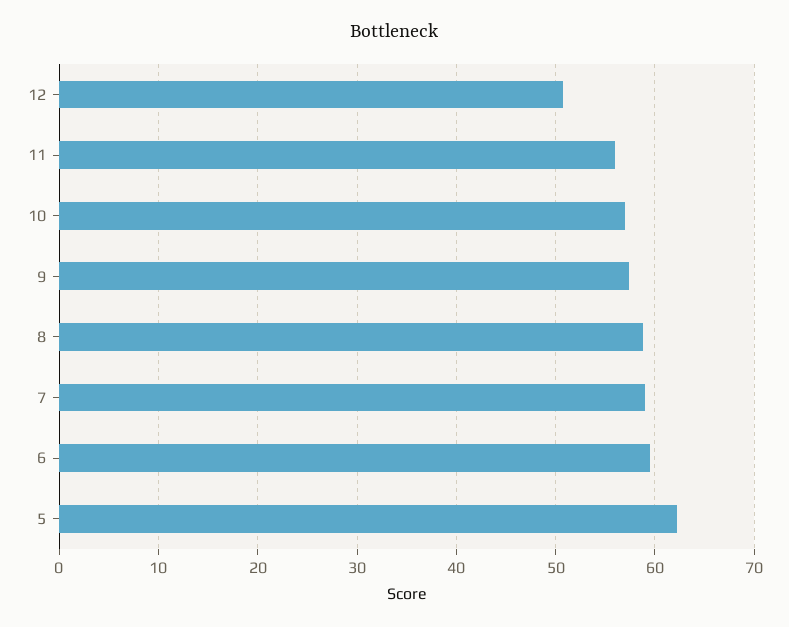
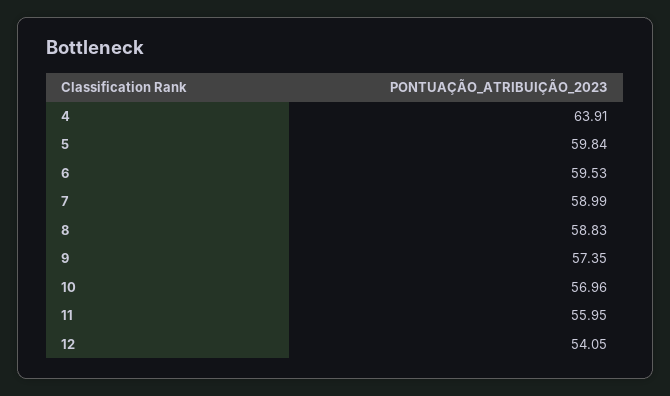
  {
-   "12": 51,
+   "12": 54.05,
    "11": 55.95,
    "10": 56.96,
    "9": 57.35,
    "8": 58.83,
    "7": 58.99,
    "6": 59.53,
-   "5": 62
+   "5": 59.84,
+   "4": 63.91
  }

